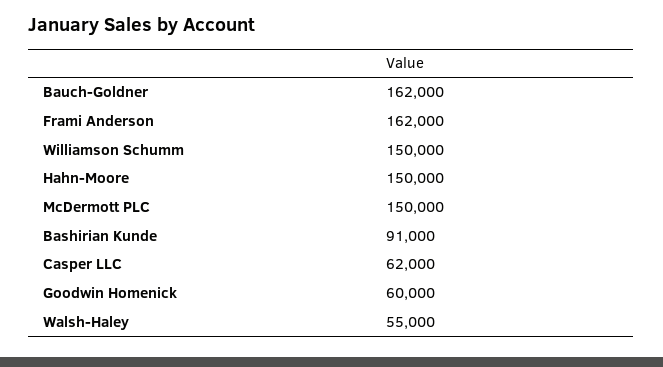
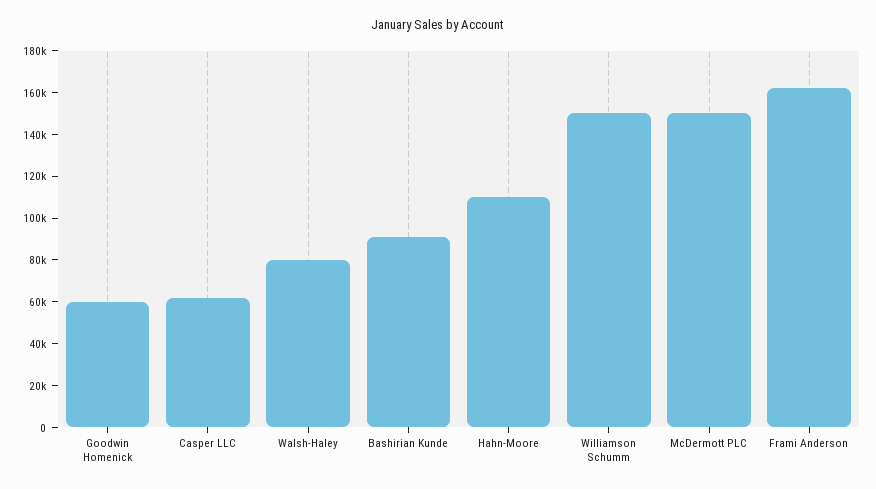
  {
-   "Bauch-Goldner": 162000,
    "Frami Anderson": 162000,
    "Williamson Schumm": 150000,
-   "Hahn-Moore": 150000,
+   "Hahn-Moore": 110000,
    "McDermott PLC": 150000,
    "Bashirian Kunde": 91000,
    "Casper LLC": 62000,
    "Goodwin Homenick": 60000,
-   "Walsh-Haley": 55000
+   "Walsh-Haley": 80000
  }

